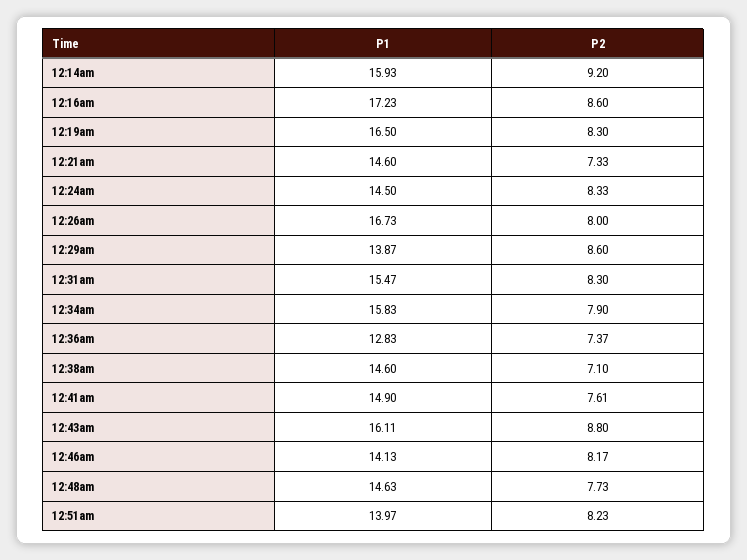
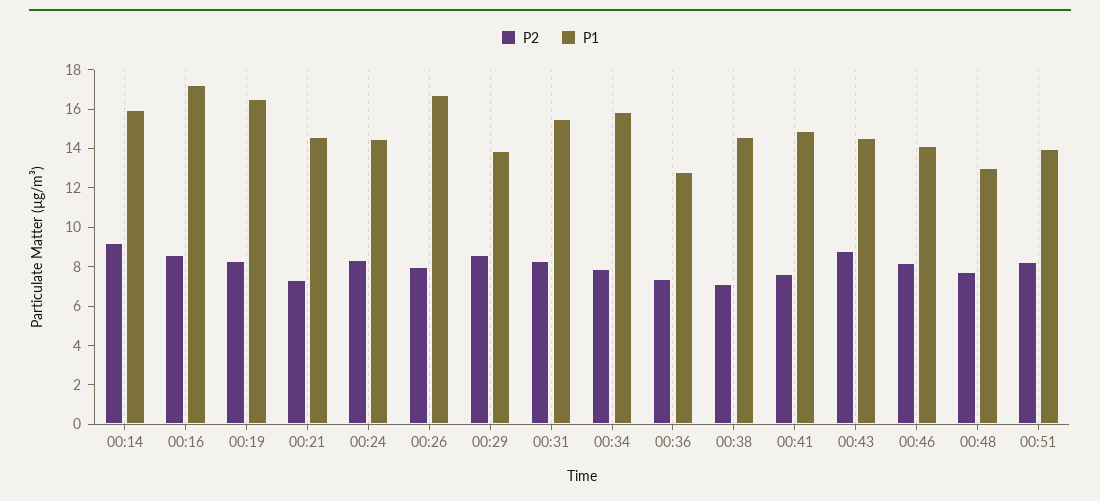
  {
    "P1": {
      "12:14am": 15.93,
      "12:16am": 17.23,
      "12:19am": 16.5,
      "12:21am": 14.6,
      "12:24am": 14.5,
      "12:26am": 16.73,
      "12:29am": 13.87,
      "12:31am": 15.47,
      "12:34am": 15.83,
      "12:36am": 12.83,
      "12:38am": 14.6,
      "12:41am": 14.9,
-     "12:43am": 16.11,
+     "12:43am": 14.5,
      "12:46am": 14.13,
-     "12:48am": 14.63,
+     "12:48am": 13,
      "12:51am": 13.97
    },
    "P2": {
      "12:14am": 9.2,
      "12:16am": 8.6,
      "12:19am": 8.3,
      "12:21am": 7.33,
      "12:24am": 8.33,
      "12:26am": 8,
      "12:29am": 8.6,
      "12:31am": 8.3,
      "12:34am": 7.9,
      "12:36am": 7.37,
      "12:38am": 7.1,
      "12:41am": 7.61,
      "12:43am": 8.8,
      "12:46am": 8.17,
      "12:48am": 7.73,
      "12:51am": 8.23
    }
  }

